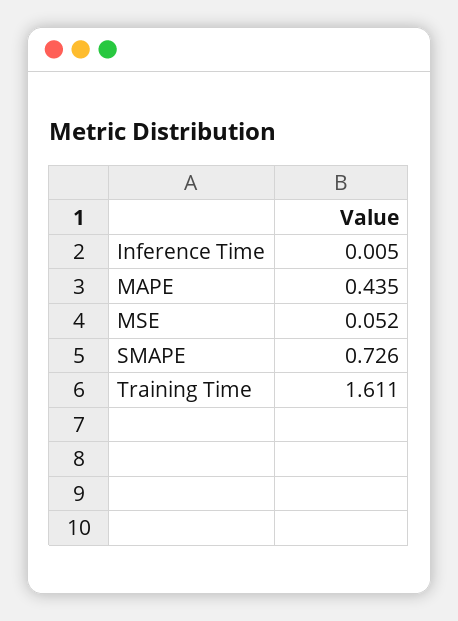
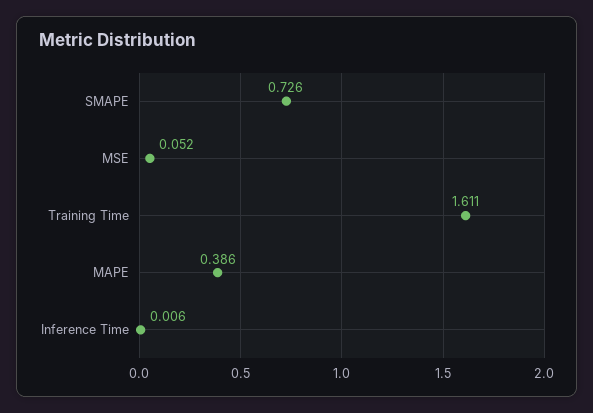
  {
-   "Inference Time": 0.005,
+   "Inference Time": 0.006,
-   "MAPE": 0.435,
+   "MAPE": 0.386,
    "MSE": 0.052,
    "SMAPE": 0.726,
    "Training Time": 1.611
  }

